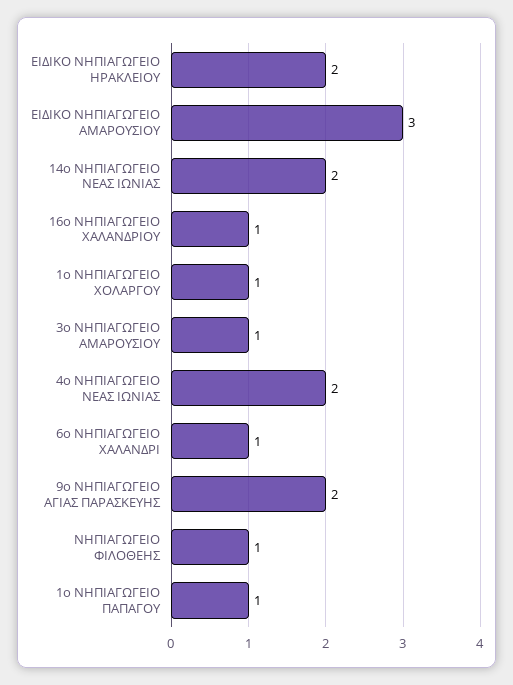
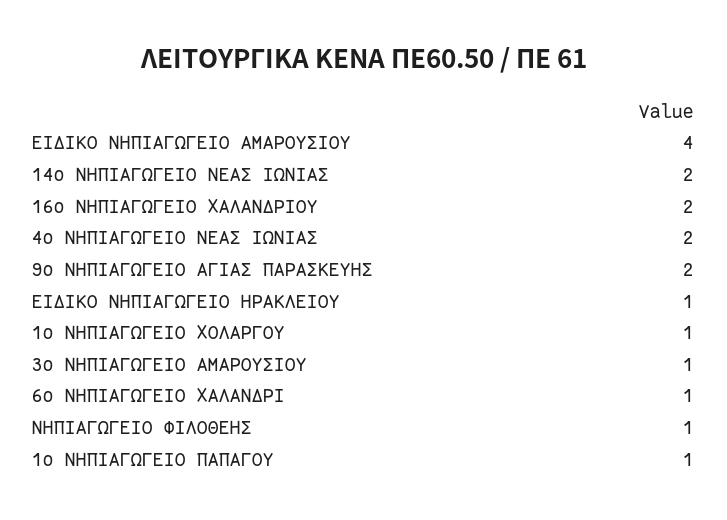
  {
-   "ΕΙΔΙΚΟ ΝΗΠΙΑΓΩΓΕΙΟ ΗΡΑΚΛΕΙΟΥ": 2,
+   "ΕΙΔΙΚΟ ΝΗΠΙΑΓΩΓΕΙΟ ΗΡΑΚΛΕΙΟΥ": 1,
-   "ΕΙΔΙΚΟ ΝΗΠΙΑΓΩΓΕΙΟ ΑΜΑΡΟΥΣΙΟΥ": 3,
+   "ΕΙΔΙΚΟ ΝΗΠΙΑΓΩΓΕΙΟ ΑΜΑΡΟΥΣΙΟΥ": 4,
    "14ο ΝΗΠΙΑΓΩΓΕΙΟ ΝΕΑΣ ΙΩΝΙΑΣ": 2,
-   "16ο ΝΗΠΙΑΓΩΓΕΙΟ ΧΑΛΑΝΔΡΙΟΥ": 1,
+   "16ο ΝΗΠΙΑΓΩΓΕΙΟ ΧΑΛΑΝΔΡΙΟΥ": 2,
    "1ο ΝΗΠΙΑΓΩΓΕΙΟ ΧΟΛΑΡΓΟΥ": 1,
    "3ο ΝΗΠΙΑΓΩΓΕΙΟ ΑΜΑΡΟΥΣΙΟΥ": 1,
    "4ο ΝΗΠΙΑΓΩΓΕΙΟ ΝΕΑΣ ΙΩΝΙΑΣ": 2,
    "6ο ΝΗΠΙΑΓΩΓΕΙΟ ΧΑΛΑΝΔΡΙ": 1,
    "9ο ΝΗΠΙΑΓΩΓΕΙΟ ΑΓΙΑΣ ΠΑΡΑΣΚΕΥΗΣ": 2,
    "ΝΗΠΙΑΓΩΓΕΙΟ ΦΙΛΟΘΕΗΣ": 1,
    "1ο ΝΗΠΙΑΓΩΓΕΙΟ ΠΑΠΑΓΟΥ": 1
  }

